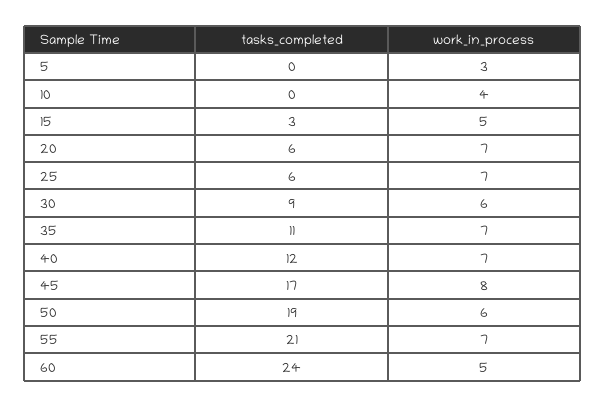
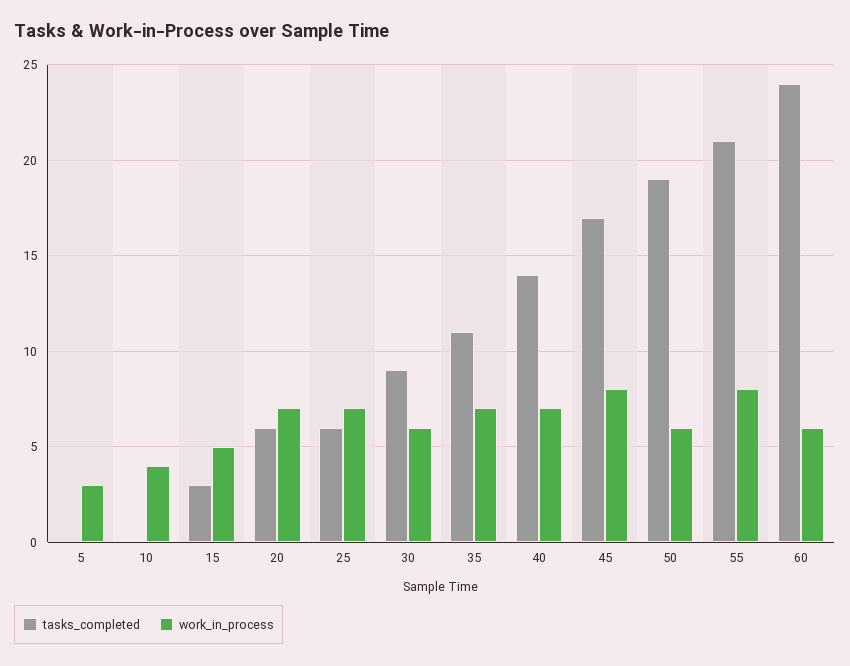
  {
    "tasks_completed": {
      "5": 0,
      "10": 0,
      "15": 3,
      "20": 6,
      "25": 6,
      "30": 9,
      "35": 11,
-     "40": 12,
+     "40": 14,
      "45": 17,
      "50": 19,
      "55": 21,
      "60": 24
    },
    "work_in_process": {
      "5": 3,
      "10": 4,
      "15": 5,
      "20": 7,
      "25": 7,
      "30": 6,
      "35": 7,
      "40": 7,
      "45": 8,
      "50": 6,
-     "55": 7,
+     "55": 8,
-     "60": 5
+     "60": 6
    }
  }

